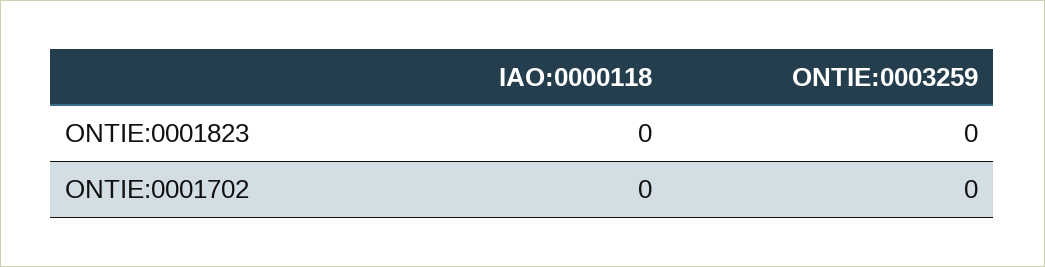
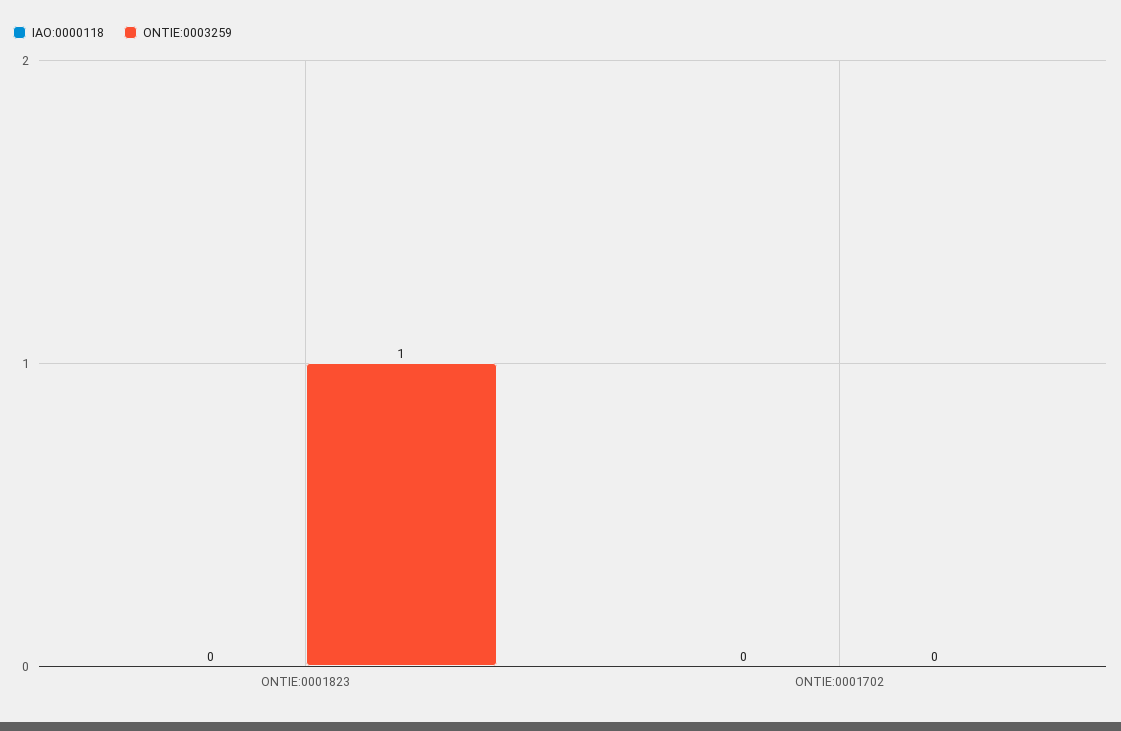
  {
    "IAO:0000118": {
      "ONTIE:0001823": 0,
      "ONTIE:0001702": 0
    },
    "ONTIE:0003259": {
-     "ONTIE:0001823": 0,
+     "ONTIE:0001823": 1,
      "ONTIE:0001702": 0
    }
  }

